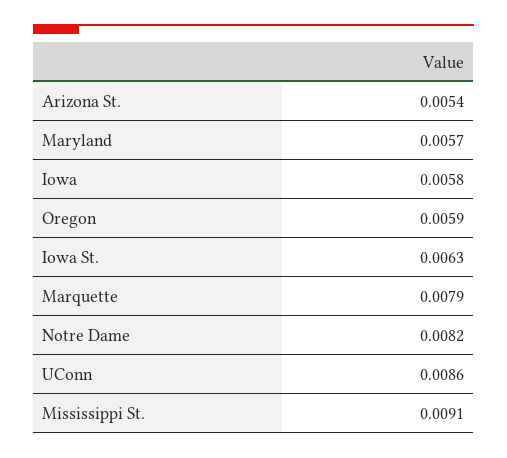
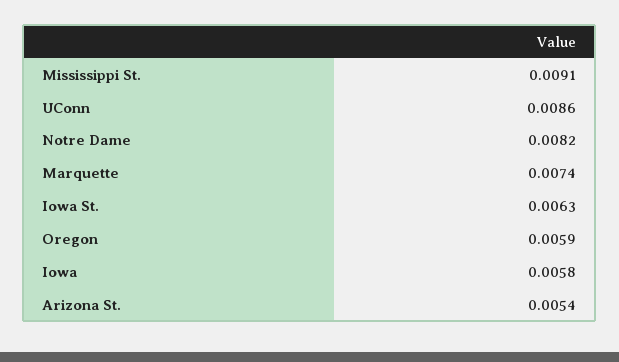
  {
    "Arizona St.": 0.0054,
-   "Maryland": 0.0057,
    "Iowa": 0.0058,
    "Oregon": 0.0059,
    "Iowa St.": 0.0063,
-   "Marquette": 0.0079,
+   "Marquette": 0.0074,
    "Notre Dame": 0.0082,
    "UConn": 0.0086,
    "Mississippi St.": 0.0091
  }

